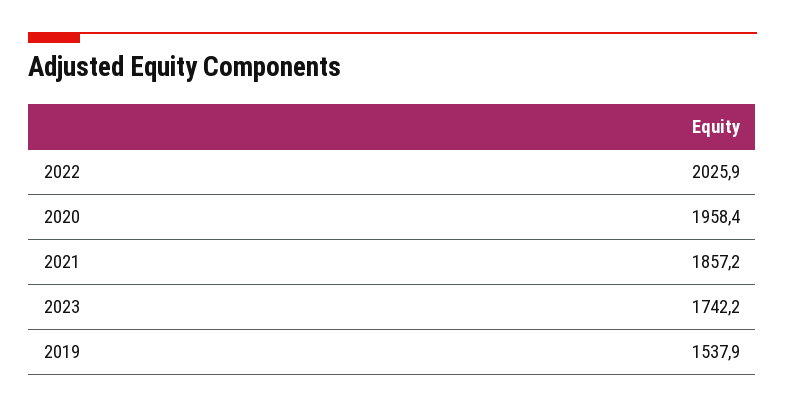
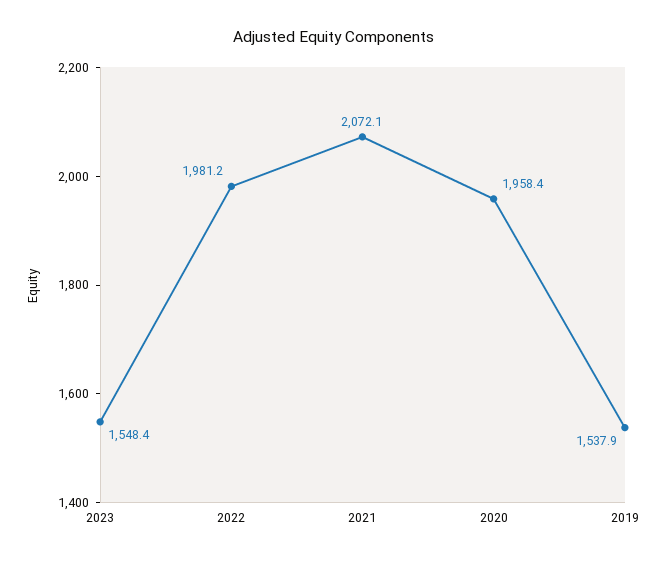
  {
-   "2022": 2025.9,
+   "2022": 1981.2,
    "2020": 1958.4,
-   "2021": 1857.2,
+   "2021": 2072.1,
-   "2023": 1742.2,
+   "2023": 1548.4,
    "2019": 1537.9
  }

